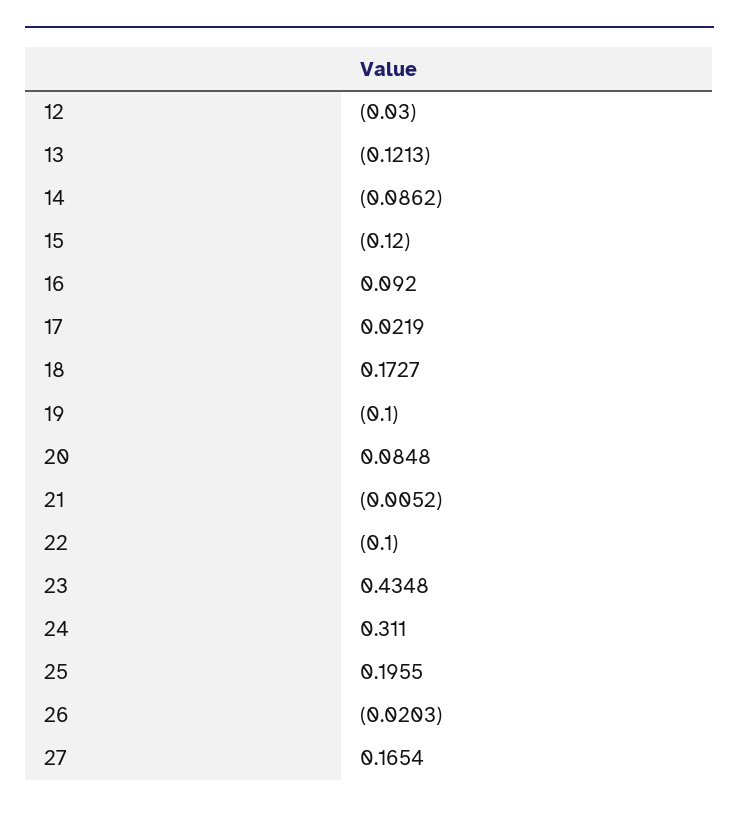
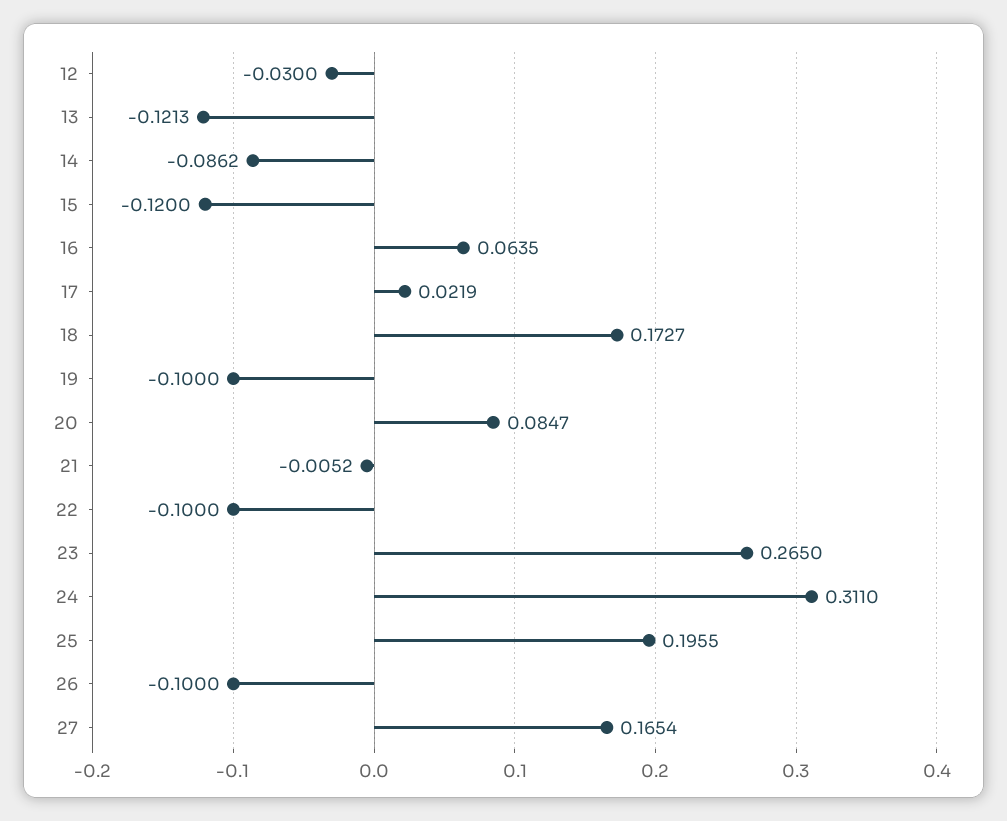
  {
    "12": -0.03,
    "13": -0.1213,
    "14": -0.0862,
    "15": -0.12,
-   "16": 0.092,
+   "16": 0.0635,
    "17": 0.0219,
    "18": 0.1727,
    "19": -0.1,
-   "20": 0.0848,
+   "20": 0.0847,
    "21": -0.0052,
    "22": -0.1,
-   "23": 0.4348,
+   "23": 0.265,
    "24": 0.311,
    "25": 0.1955,
-   "26": -0.0203,
+   "26": -0.1,
    "27": 0.1654
  }

